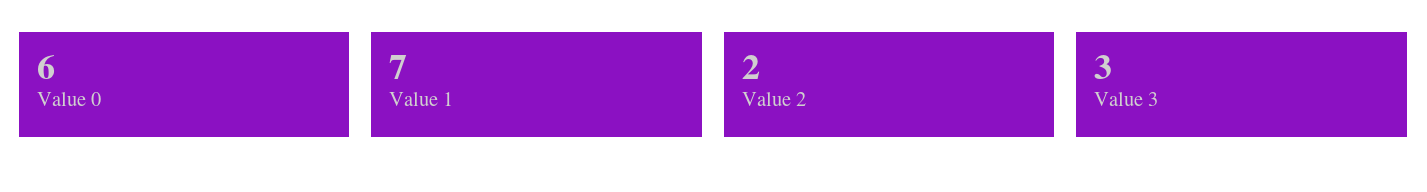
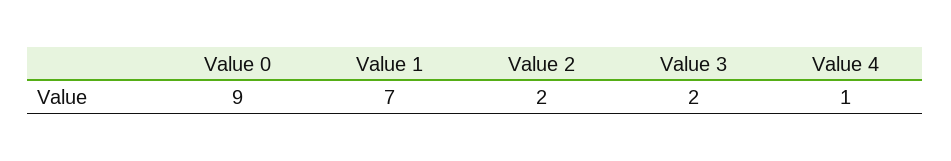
  {
-   "Value 0": 6,
+   "Value 0": 9,
    "Value 1": 7,
    "Value 2": 2,
-   "Value 3": 3
+   "Value 3": 2,
+   "Value 4": 1
  }

